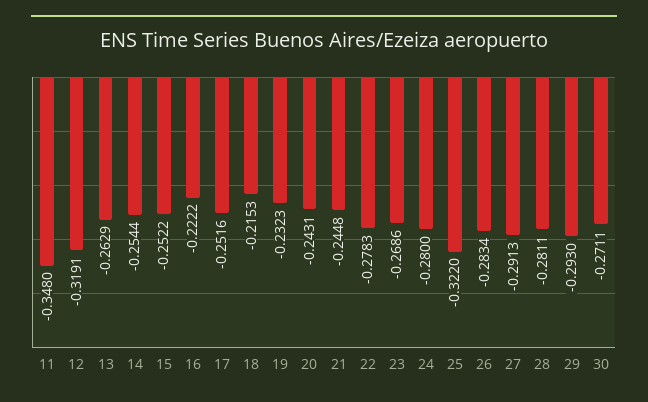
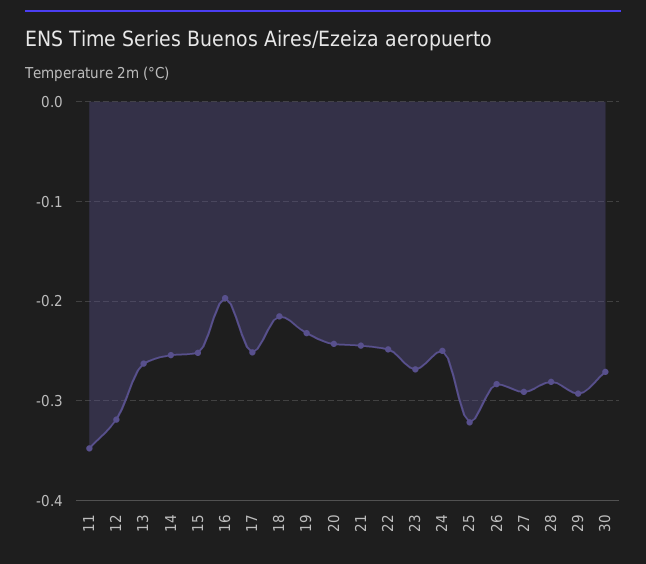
  {
    "11": -0.348,
    "12": -0.3191,
    "13": -0.2629,
    "14": -0.2544,
    "15": -0.2522,
-   "16": -0.2222,
+   "16": -0.2,
    "17": -0.2516,
    "18": -0.2153,
    "19": -0.2323,
    "20": -0.2431,
    "21": -0.2448,
-   "22": -0.2783,
+   "22": -0.25,
    "23": -0.2686,
-   "24": -0.28,
+   "24": -0.25,
    "25": -0.322,
    "26": -0.2834,
    "27": -0.2913,
    "28": -0.2811,
    "29": -0.293,
    "30": -0.2711
  }

